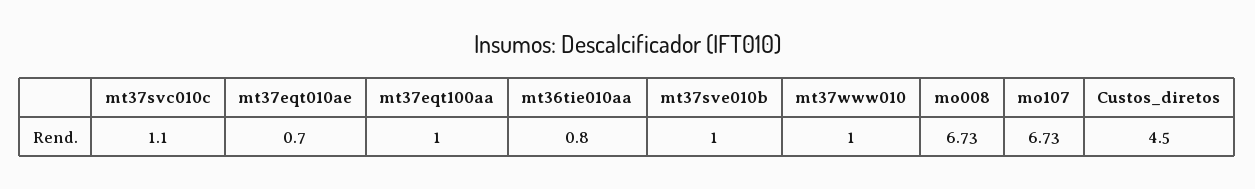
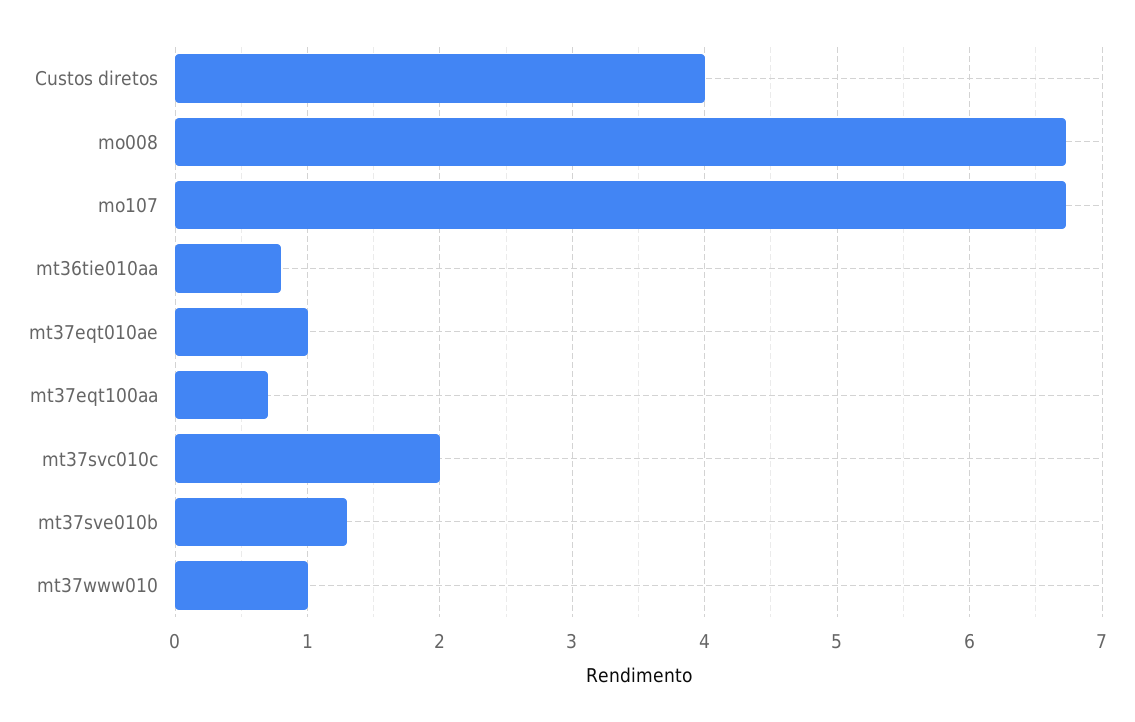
  {
-   "mt37svc010c": 1.1,
+   "mt37svc010c": 2,
-   "mt37eqt010ae": 0.7,
+   "mt37eqt010ae": 1,
-   "mt37eqt100aa": 1,
+   "mt37eqt100aa": 0.7,
    "mt36tie010aa": 0.8,
-   "mt37sve010b": 1,
+   "mt37sve010b": 1.3,
    "mt37www010": 1,
    "mo008": 6.73,
    "mo107": 6.73,
-   "Custos_diretos": 4.5
+   "Custos_diretos": 4
  }

